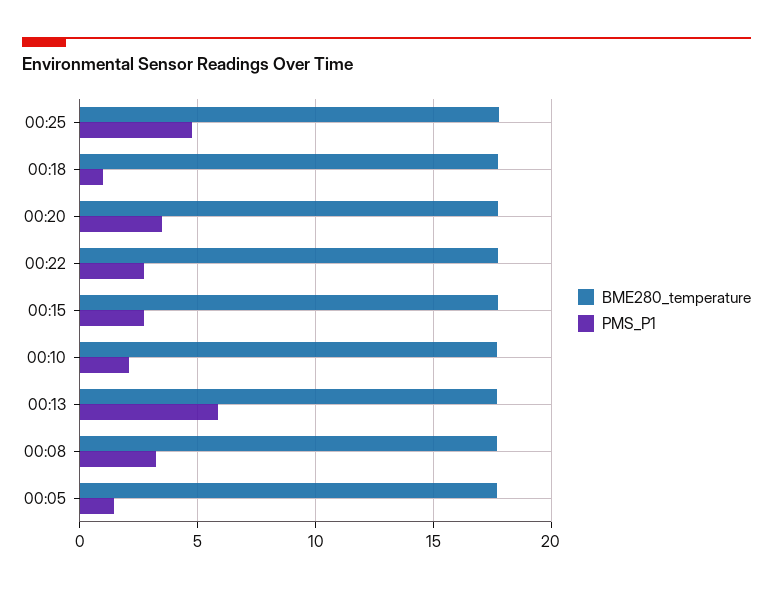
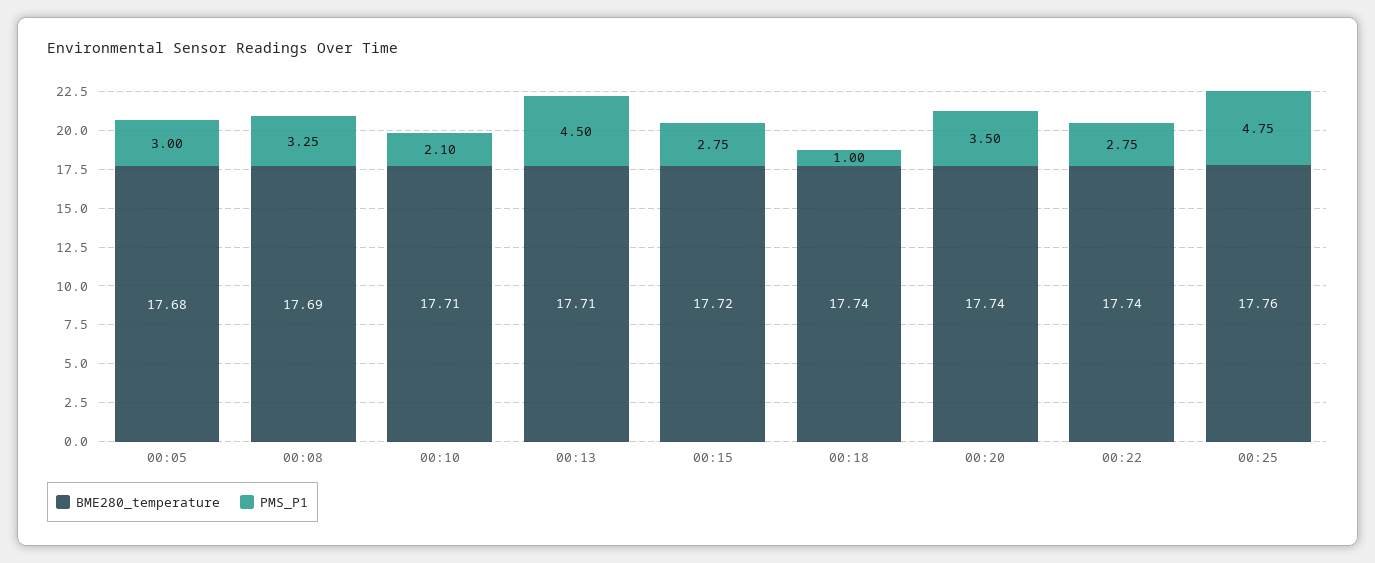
  {
    "BME280_temperature": {
      "00:25": 17.76,
      "00:18": 17.74,
      "00:20": 17.74,
      "00:22": 17.74,
      "00:15": 17.72,
      "00:10": 17.71,
      "00:13": 17.71,
      "00:08": 17.69,
      "00:05": 17.68
    },
    "PMS_P1": {
      "00:25": 4.75,
      "00:18": 1,
      "00:20": 3.5,
      "00:22": 2.75,
      "00:15": 2.75,
      "00:10": 2.1,
-     "00:13": 6,
+     "00:13": 4.5,
      "00:08": 3.25,
-     "00:05": 1.5
+     "00:05": 3
    }
  }

